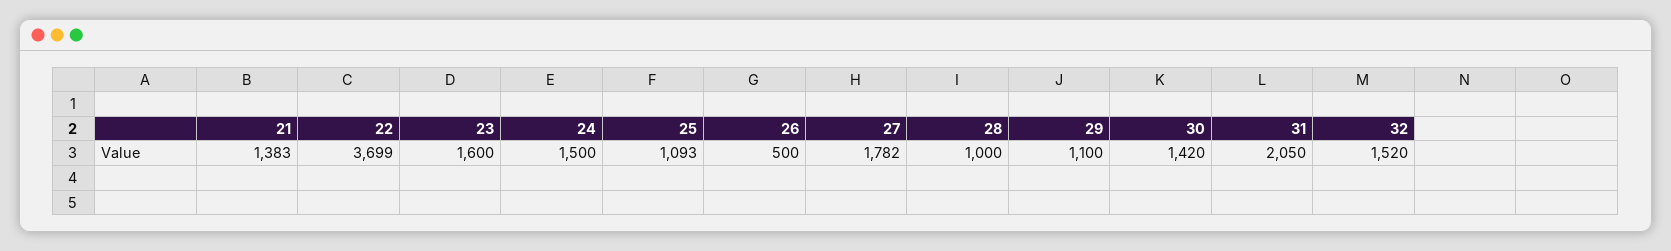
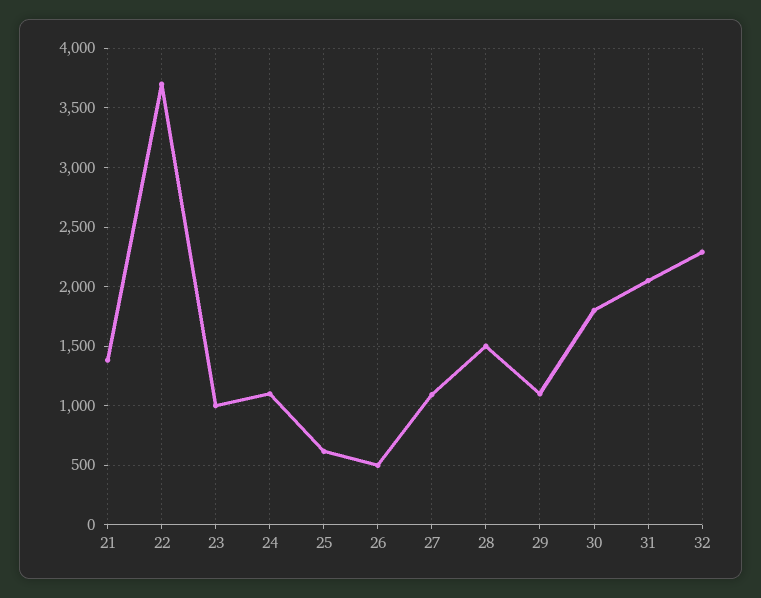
  {
    "21": 1383,
    "22": 3699,
-   "23": 1600,
+   "23": 1000,
-   "24": 1500,
+   "24": 1100,
-   "25": 1093,
+   "25": 600,
    "26": 500,
-   "27": 1782,
+   "27": 1100,
-   "28": 1000,
+   "28": 1500,
    "29": 1100,
-   "30": 1420,
+   "30": 1800,
    "31": 2050,
-   "32": 1520
+   "32": 2300
  }

